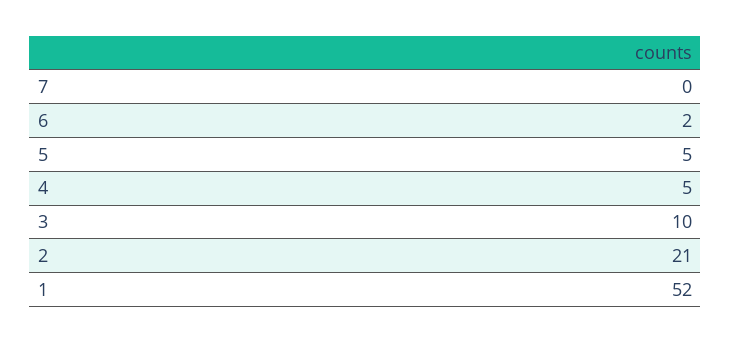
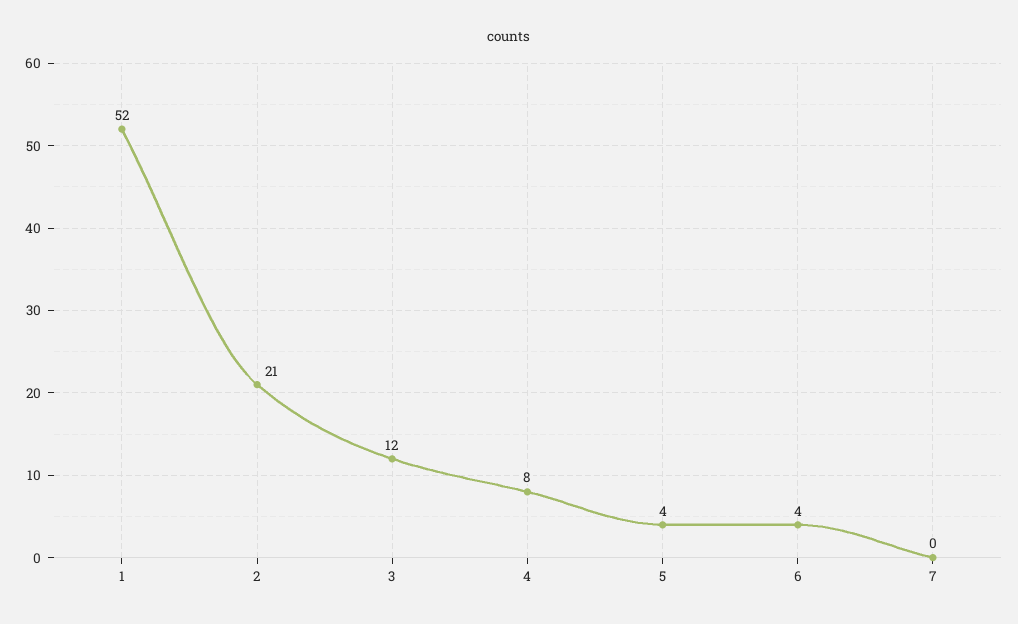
  {
    "7": 0,
-   "6": 2,
+   "6": 4,
-   "5": 5,
+   "5": 4,
-   "4": 5,
+   "4": 8,
-   "3": 10,
+   "3": 12,
    "2": 21,
    "1": 52
  }

